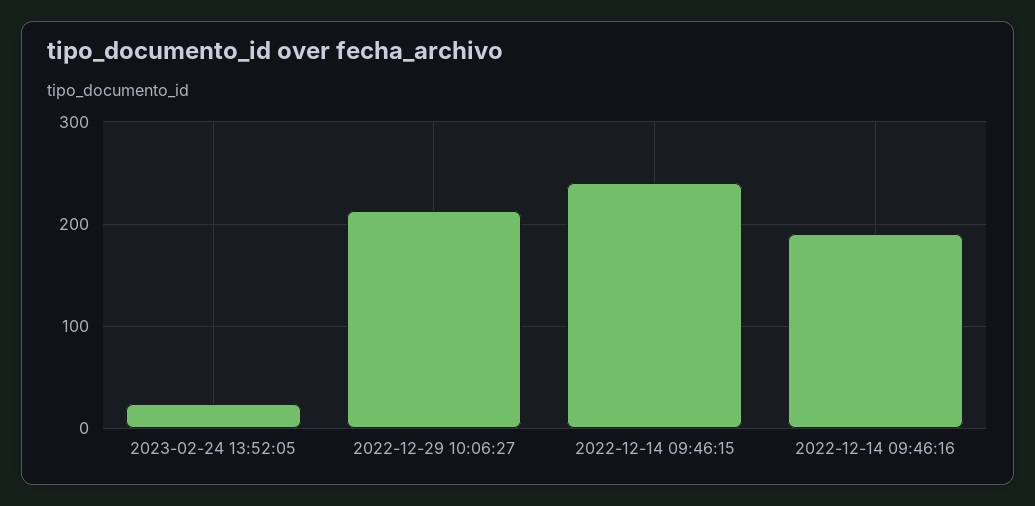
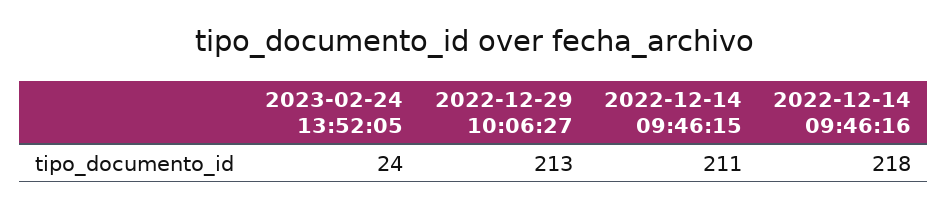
  {
    "2023-02-24 13:52:05": 24,
    "2022-12-29 10:06:27": 213,
-   "2022-12-14 09:46:15": 240,
+   "2022-12-14 09:46:15": 211,
-   "2022-12-14 09:46:16": 190
+   "2022-12-14 09:46:16": 218
  }

